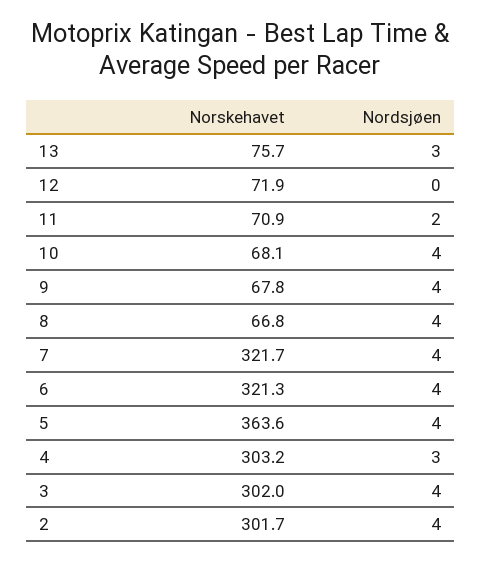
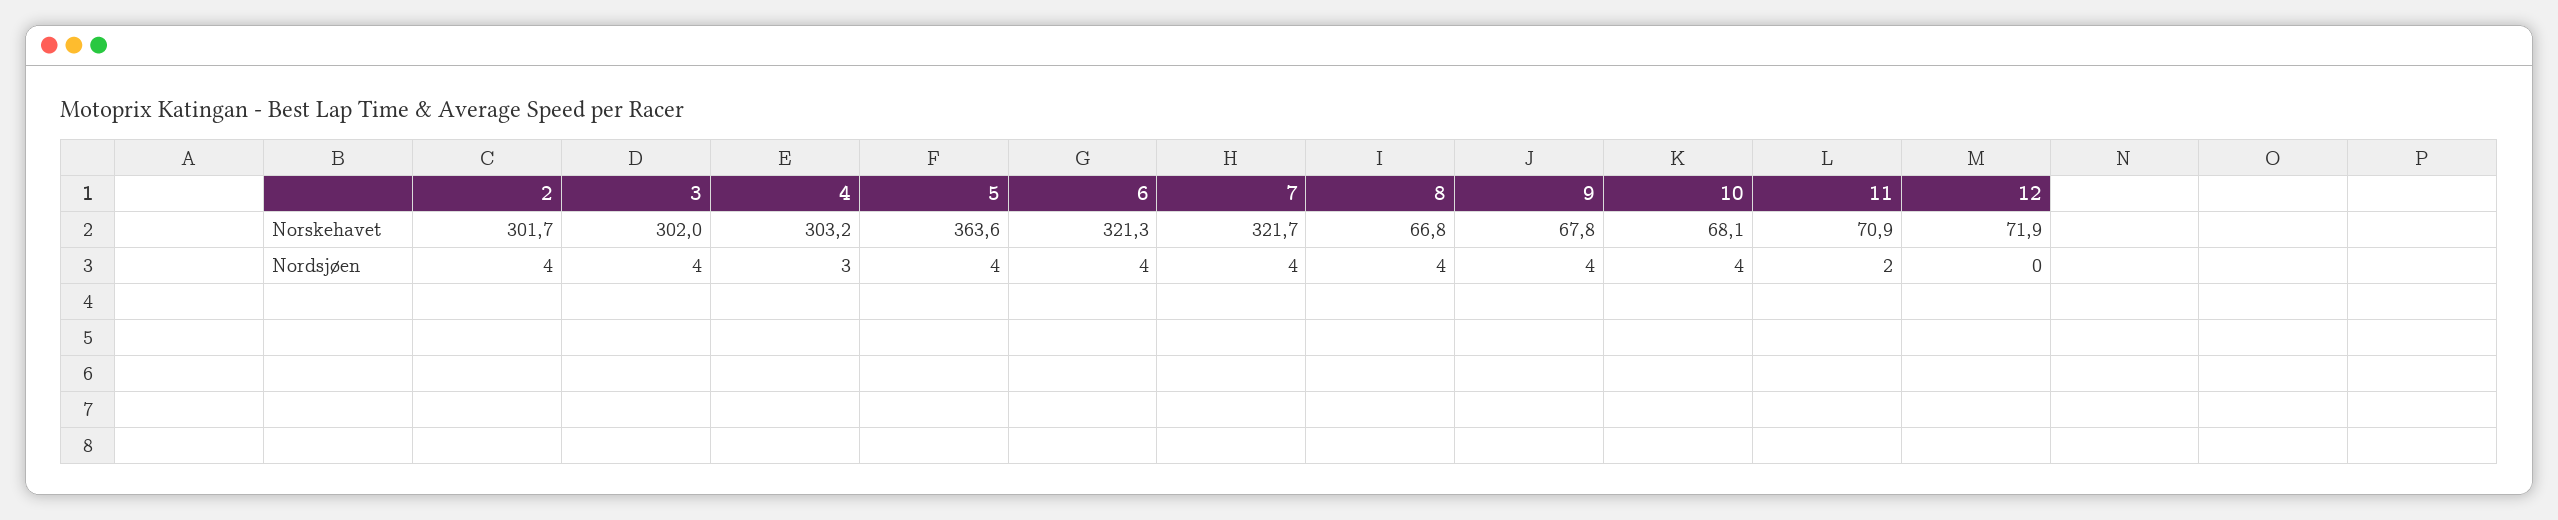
  {
    "Norskehavet": {
-     "13": 75.7,
      "12": 71.9,
      "11": 70.9,
      "10": 68.1,
      "9": 67.8,
      "8": 66.8,
      "7": 321.7,
      "6": 321.3,
      "5": 363.6,
      "4": 303.2,
      "3": 302,
      "2": 301.7
    },
    "Nordsjøen": {
-     "13": 3,
      "12": 0,
      "11": 2,
      "10": 4,
      "9": 4,
      "8": 4,
      "7": 4,
      "6": 4,
      "5": 4,
      "4": 3,
      "3": 4,
      "2": 4
    }
  }

